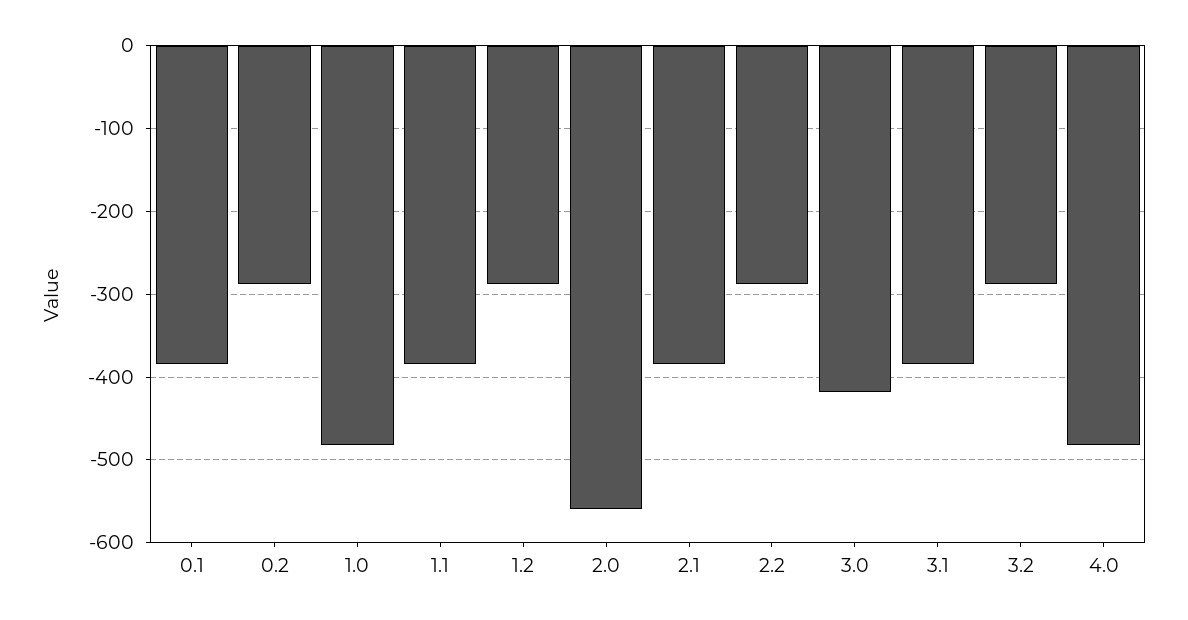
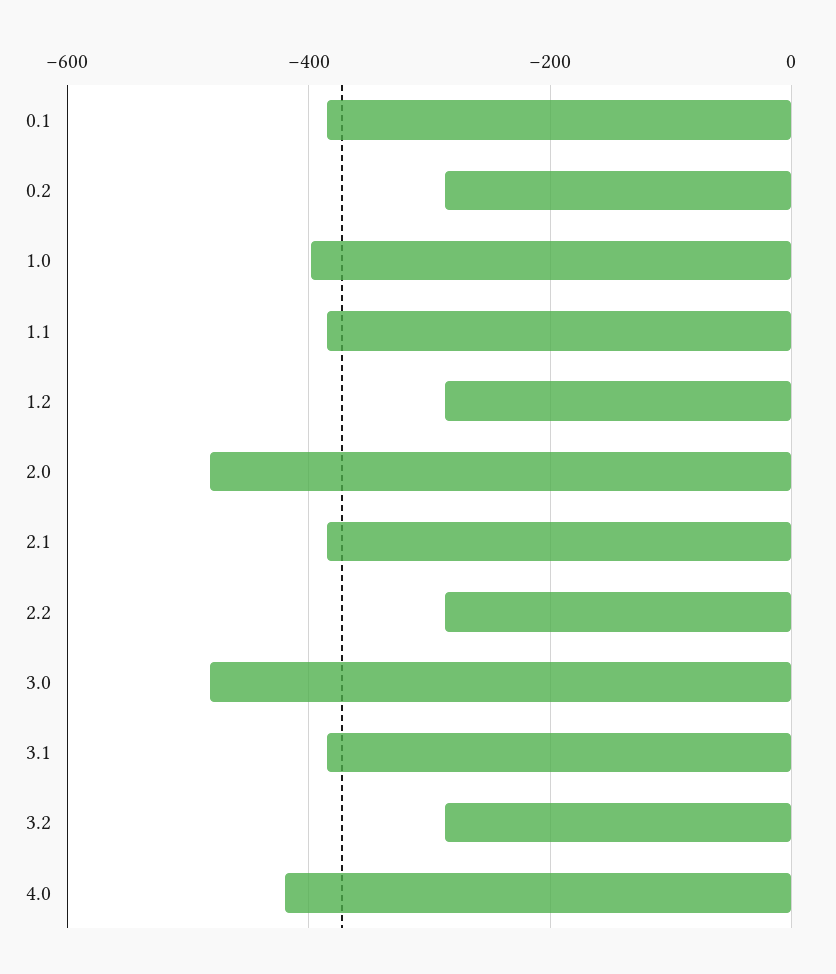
  {
    "0.1": -380,
    "0.2": -290,
-   "1.0": -480,
+   "1.0": -400,
    "1.1": -380,
    "1.2": -290,
-   "2.0": -560,
+   "2.0": -480,
    "2.1": -380,
    "2.2": -290,
-   "3.0": -420,
+   "3.0": -480,
    "3.1": -380,
    "3.2": -290,
-   "4.0": -480
+   "4.0": -420
  }

